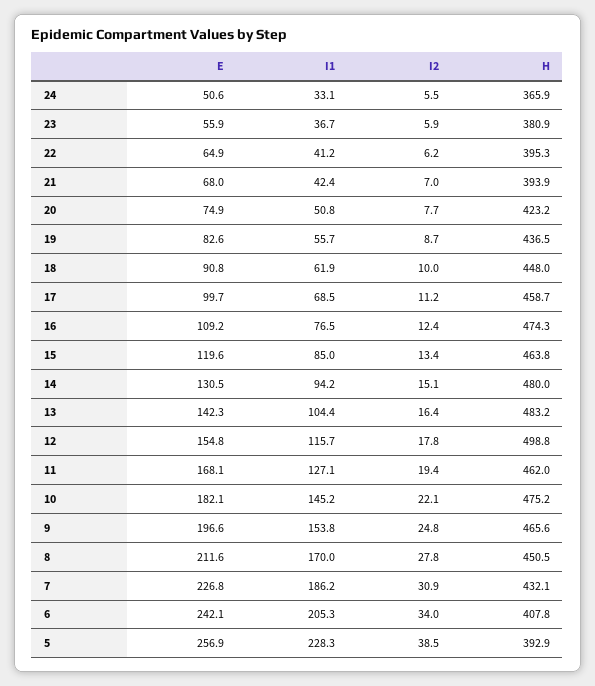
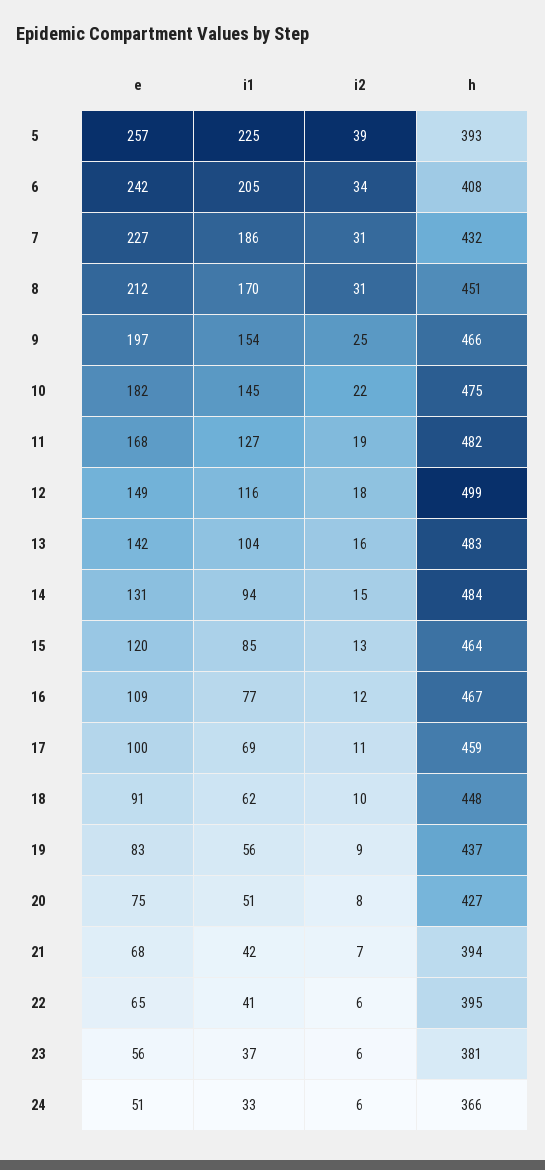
  {
    "E": {
      "24": 50.6,
      "23": 55.9,
      "22": 64.9,
      "21": 68,
      "20": 74.9,
      "19": 82.6,
      "18": 90.8,
      "17": 99.7,
      "16": 109.2,
      "15": 119.6,
      "14": 130.5,
      "13": 142.3,
-     "12": 154.8,
+     "12": 149,
      "11": 168.1,
      "10": 182.1,
      "9": 196.6,
      "8": 211.6,
      "7": 226.8,
      "6": 242.1,
      "5": 256.9
    },
    "I1": {
      "24": 33.1,
      "23": 36.7,
      "22": 41.2,
      "21": 42.4,
      "20": 50.8,
      "19": 55.7,
      "18": 61.9,
      "17": 68.5,
      "16": 76.5,
      "15": 85,
      "14": 94.2,
      "13": 104.4,
      "12": 115.7,
      "11": 127.1,
      "10": 145.2,
      "9": 153.8,
      "8": 170,
      "7": 186.2,
      "6": 205.3,
-     "5": 228.3
+     "5": 225
    },
    "I2": {
      "24": 5.5,
      "23": 5.9,
      "22": 6.2,
      "21": 7,
      "20": 7.7,
      "19": 8.7,
      "18": 10,
      "17": 11.2,
      "16": 12.4,
      "15": 13.4,
      "14": 15.1,
      "13": 16.4,
      "12": 17.8,
      "11": 19.4,
      "10": 22.1,
      "9": 24.8,
-     "8": 27.8,
+     "8": 31,
      "7": 30.9,
      "6": 34,
      "5": 38.5
    },
    "H": {
      "24": 365.9,
      "23": 380.9,
      "22": 395.3,
      "21": 393.9,
-     "20": 423.2,
+     "20": 427,
      "19": 436.5,
      "18": 448,
      "17": 458.7,
-     "16": 474.3,
+     "16": 467,
      "15": 463.8,
-     "14": 480,
+     "14": 484,
      "13": 483.2,
      "12": 498.8,
-     "11": 462,
+     "11": 482,
      "10": 475.2,
      "9": 465.6,
      "8": 450.5,
      "7": 432.1,
      "6": 407.8,
      "5": 392.9
    }
  }

